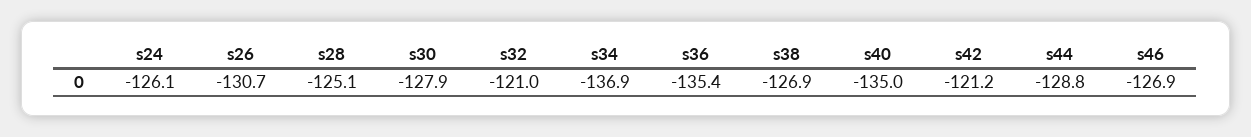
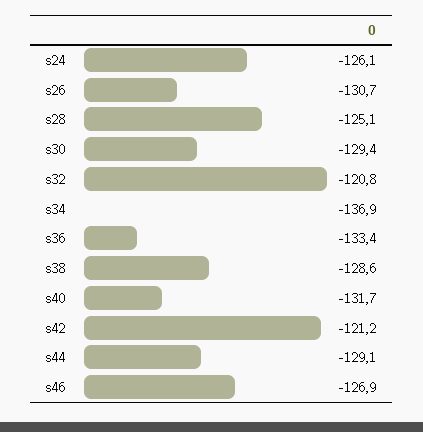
  {
    "s24": -126.1,
    "s26": -130.7,
    "s28": -125.1,
-   "s30": -127.9,
+   "s30": -129.4,
-   "s32": -121,
+   "s32": -120.8,
    "s34": -136.9,
-   "s36": -135.4,
+   "s36": -133.4,
-   "s38": -126.9,
+   "s38": -128.6,
-   "s40": -135,
+   "s40": -131.7,
    "s42": -121.2,
-   "s44": -128.8,
+   "s44": -129.1,
    "s46": -126.9
  }

